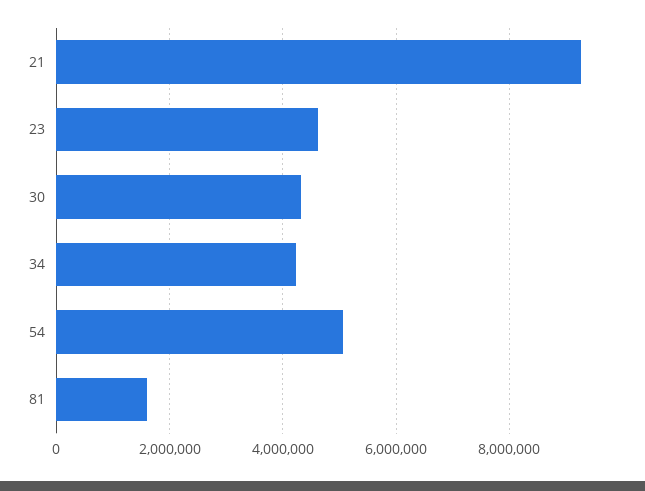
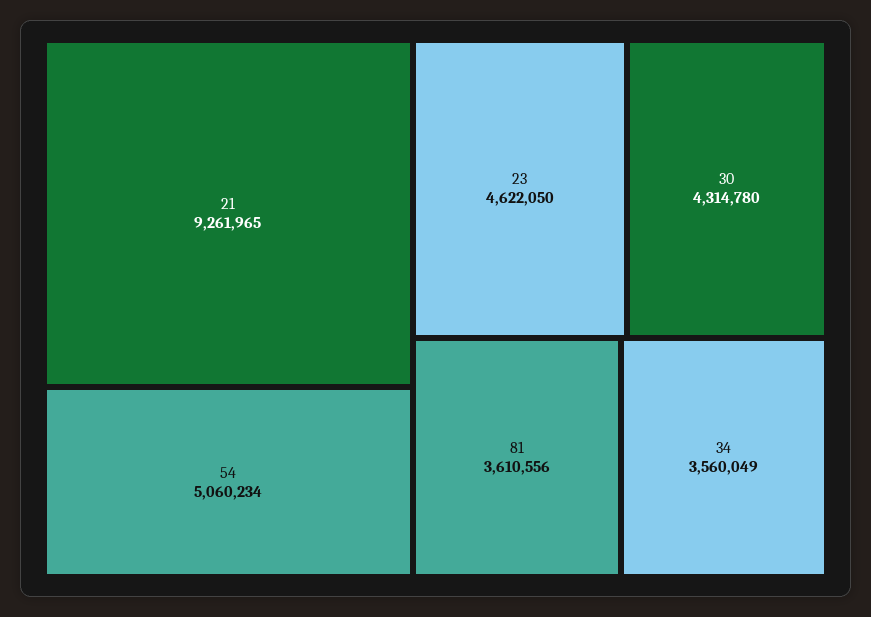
  {
    "21": 9261965,
    "23": 4622050,
    "30": 4314780,
-   "34": 4200000,
+   "34": 3560049,
    "54": 5060234,
-   "81": 1600000
+   "81": 3610556
  }

